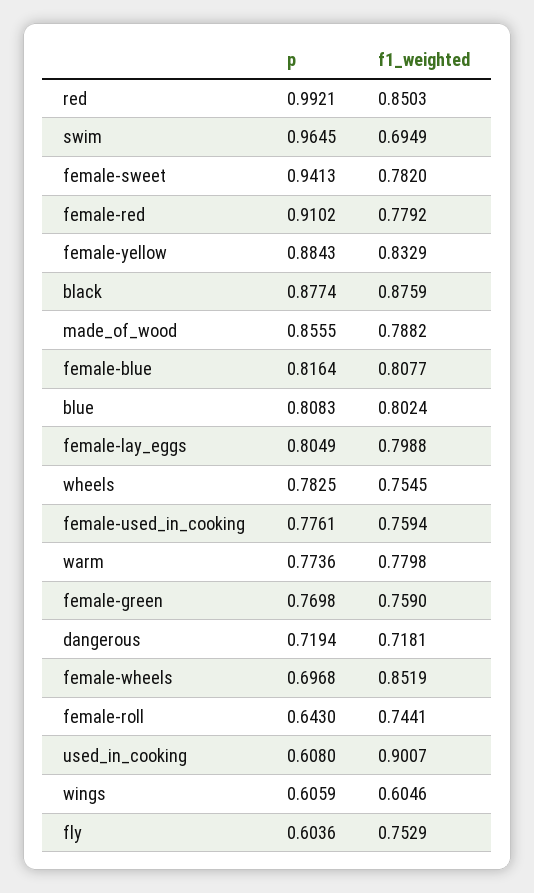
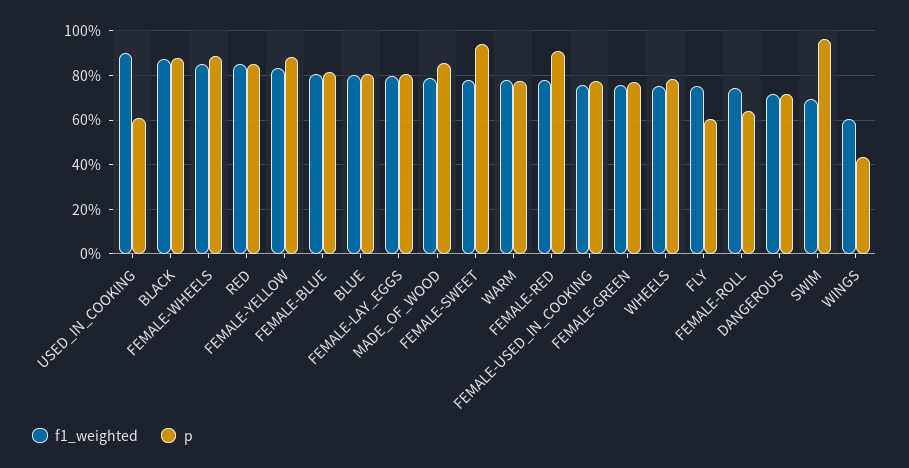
  {
    "p": {
-     "red": 0.9921,
+     "red": 0.85,
      "swim": 0.9645,
      "female-sweet": 0.9413,
      "female-red": 0.9102,
      "female-yellow": 0.8843,
      "black": 0.8774,
      "made_of_wood": 0.8555,
      "female-blue": 0.8164,
      "blue": 0.8083,
      "female-lay_eggs": 0.8049,
      "wheels": 0.7825,
      "female-used_in_cooking": 0.7761,
      "warm": 0.7736,
      "female-green": 0.7698,
      "dangerous": 0.7194,
-     "female-wheels": 0.6968,
+     "female-wheels": 0.9,
      "female-roll": 0.643,
      "used_in_cooking": 0.608,
-     "wings": 0.6059,
+     "wings": 0.45,
      "fly": 0.6036
    },
    "f1_weighted": {
      "red": 0.8503,
      "swim": 0.6949,
      "female-sweet": 0.782,
      "female-red": 0.7792,
      "female-yellow": 0.8329,
      "black": 0.8759,
      "made_of_wood": 0.7882,
      "female-blue": 0.8077,
      "blue": 0.8024,
      "female-lay_eggs": 0.7988,
      "wheels": 0.7545,
      "female-used_in_cooking": 0.7594,
      "warm": 0.7798,
      "female-green": 0.759,
      "dangerous": 0.7181,
      "female-wheels": 0.8519,
      "female-roll": 0.7441,
      "used_in_cooking": 0.9007,
      "wings": 0.6046,
      "fly": 0.7529
    }
  }

